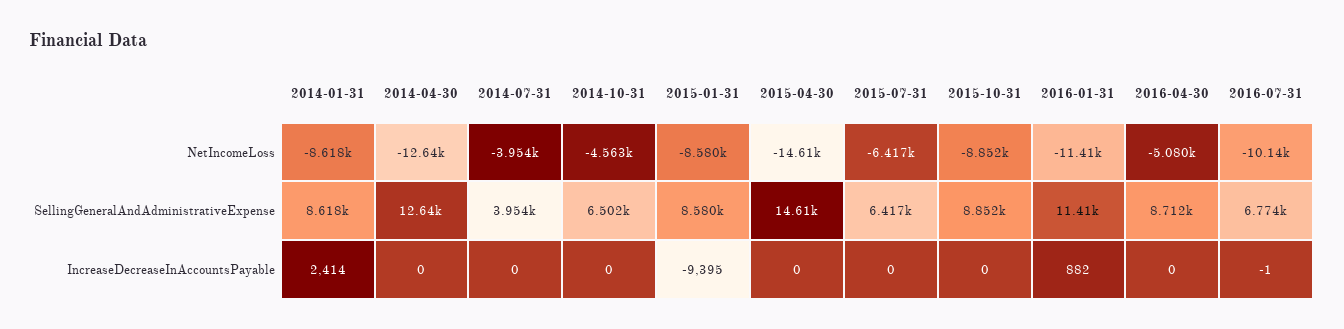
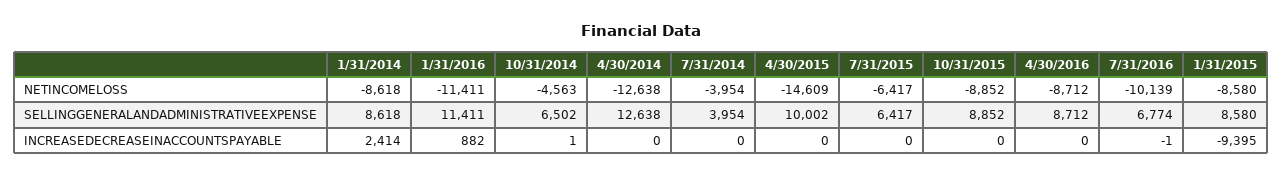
  {
    "2014-01-31": {
      "NetIncomeLoss": -8618,
      "SellingGeneralAndAdministrativeExpense": 8618,
      "IncreaseDecreaseInAccountsPayable": 2414
    },
    "2014-04-30": {
      "NetIncomeLoss": -12638,
      "SellingGeneralAndAdministrativeExpense": 12638,
      "IncreaseDecreaseInAccountsPayable": 0
    },
    "2014-07-31": {
      "NetIncomeLoss": -3954,
      "SellingGeneralAndAdministrativeExpense": 3954,
      "IncreaseDecreaseInAccountsPayable": 0
    },
    "2014-10-31": {
      "NetIncomeLoss": -4563,
      "SellingGeneralAndAdministrativeExpense": 6502,
-     "IncreaseDecreaseInAccountsPayable": 0
+     "IncreaseDecreaseInAccountsPayable": 1
    },
    "2015-01-31": {
      "NetIncomeLoss": -8580,
      "SellingGeneralAndAdministrativeExpense": 8580,
      "IncreaseDecreaseInAccountsPayable": -9395
    },
    "2015-04-30": {
      "NetIncomeLoss": -14609,
-     "SellingGeneralAndAdministrativeExpense": 14610,
+     "SellingGeneralAndAdministrativeExpense": 10002,
      "IncreaseDecreaseInAccountsPayable": 0
    },
    "2015-07-31": {
      "NetIncomeLoss": -6417,
      "SellingGeneralAndAdministrativeExpense": 6417,
      "IncreaseDecreaseInAccountsPayable": 0
    },
    "2015-10-31": {
      "NetIncomeLoss": -8852,
      "SellingGeneralAndAdministrativeExpense": 8852,
      "IncreaseDecreaseInAccountsPayable": 0
    },
    "2016-01-31": {
      "NetIncomeLoss": -11411,
      "SellingGeneralAndAdministrativeExpense": 11411,
      "IncreaseDecreaseInAccountsPayable": 882
    },
    "2016-04-30": {
-     "NetIncomeLoss": -5080,
+     "NetIncomeLoss": -8712,
      "SellingGeneralAndAdministrativeExpense": 8712,
      "IncreaseDecreaseInAccountsPayable": 0
    },
    "2016-07-31": {
      "NetIncomeLoss": -10139,
      "SellingGeneralAndAdministrativeExpense": 6774,
      "IncreaseDecreaseInAccountsPayable": -1
    }
  }

